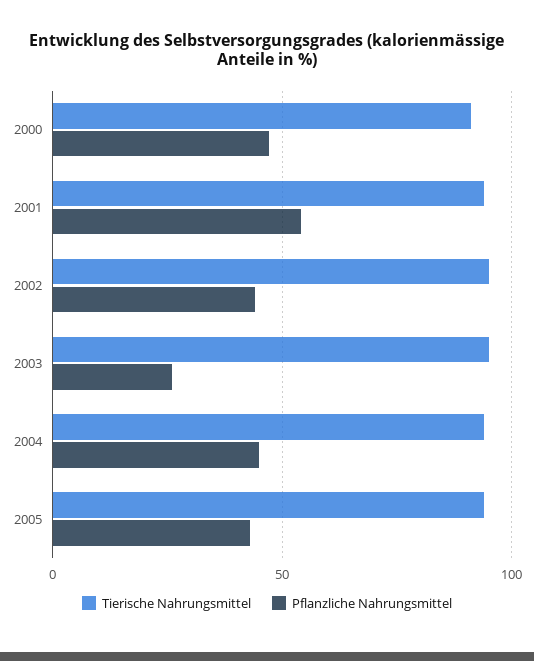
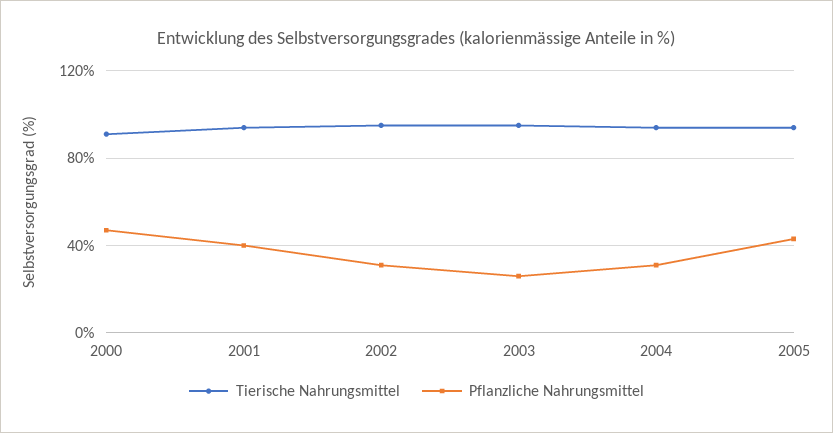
  {
    "Tierische Nahrungsmittel": {
      "2000": 90,
      "2001": 95,
      "2002": 95,
      "2003": 95,
      "2004": 95,
      "2005": 95
    },
    "Pflanzliche Nahrungsmittel": {
      "2000": 45,
-     "2001": 55,
+     "2001": 40,
-     "2002": 45,
+     "2002": 30,
      "2003": 25,
-     "2004": 45,
+     "2004": 30,
      "2005": 45
    }
  }

